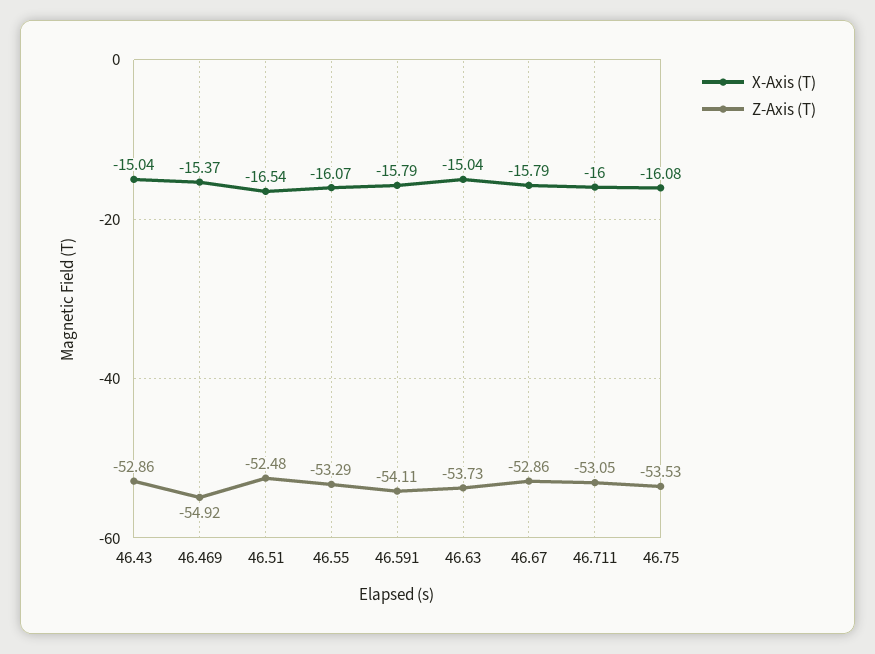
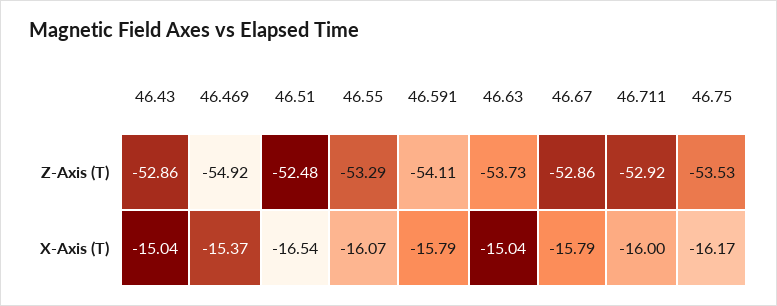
  {
    "X-Axis (T)": {
      "46.43": -15.04,
      "46.469": -15.37,
      "46.51": -16.54,
      "46.55": -16.07,
      "46.591": -15.79,
      "46.63": -15.04,
      "46.67": -15.79,
      "46.711": -16,
-     "46.75": -16.08
+     "46.75": -16.17
    },
    "Z-Axis (T)": {
      "46.43": -52.86,
      "46.469": -54.92,
      "46.51": -52.48,
      "46.55": -53.29,
      "46.591": -54.11,
      "46.63": -53.73,
      "46.67": -52.86,
-     "46.711": -53.05,
+     "46.711": -52.92,
      "46.75": -53.53
    }
  }

